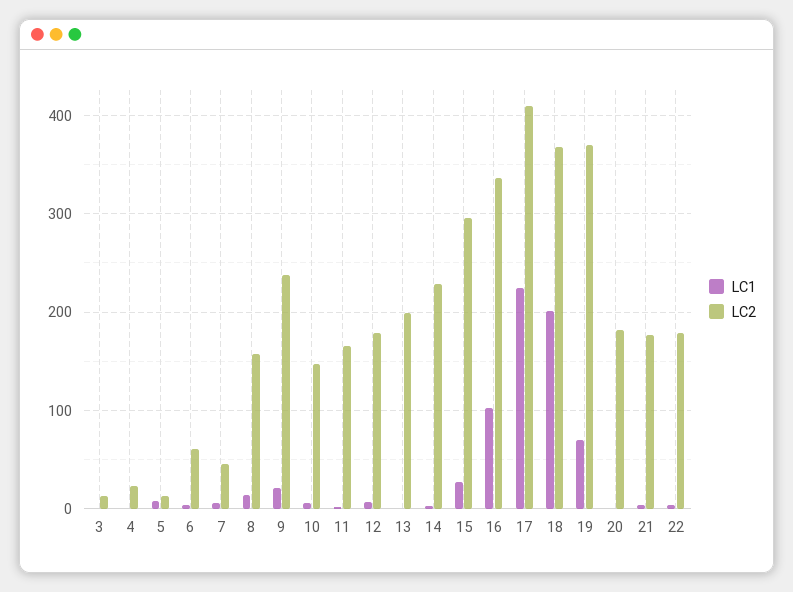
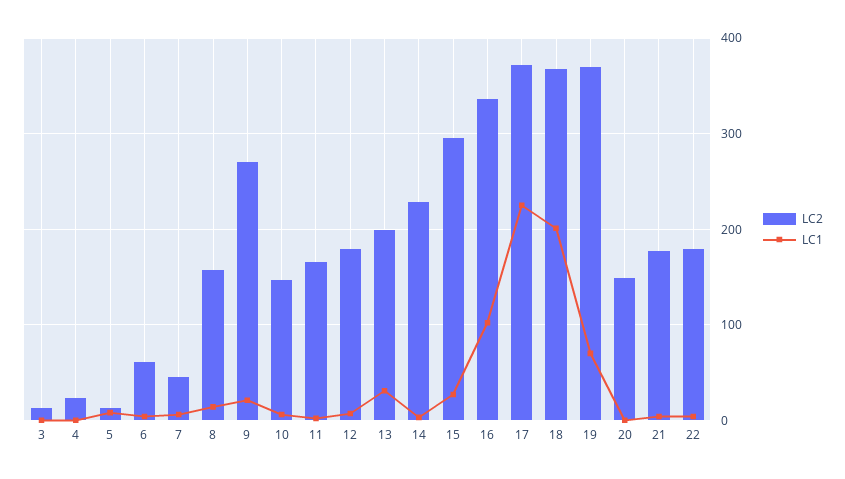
  {
    "LC1": {
      "3": 0,
      "4": 0,
      "5": 10,
      "6": 0,
      "7": 10,
      "8": 10,
      "9": 20,
      "10": 10,
      "11": 0,
      "12": 10,
-     "13": 0,
+     "13": 30,
      "14": 0,
      "15": 30,
      "16": 100,
      "17": 230,
      "18": 200,
      "19": 70,
      "20": 0,
      "21": 0,
      "22": 0
    },
    "LC2": {
      "3": 10,
      "4": 20,
      "5": 10,
      "6": 60,
      "7": 50,
      "8": 160,
-     "9": 240,
+     "9": 270,
      "10": 150,
      "11": 170,
      "12": 180,
      "13": 200,
      "14": 230,
      "15": 300,
      "16": 340,
-     "17": 410,
+     "17": 370,
      "18": 370,
      "19": 370,
-     "20": 180,
+     "20": 150,
      "21": 180,
      "22": 180
    }
  }

